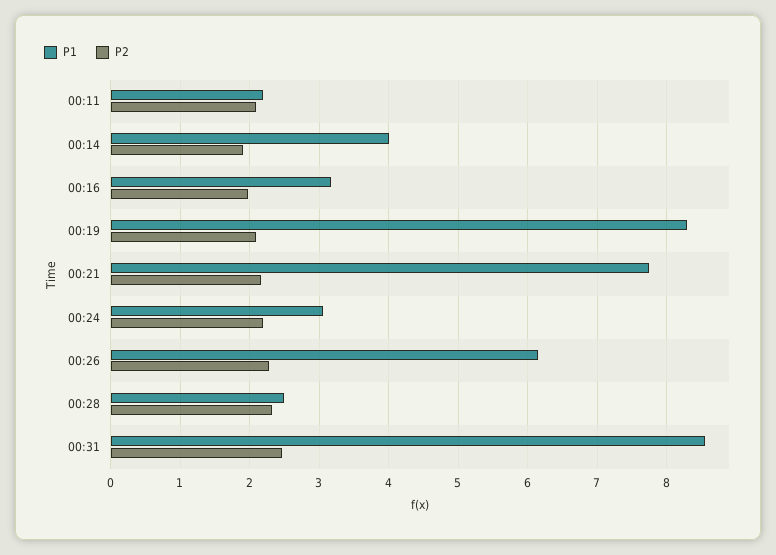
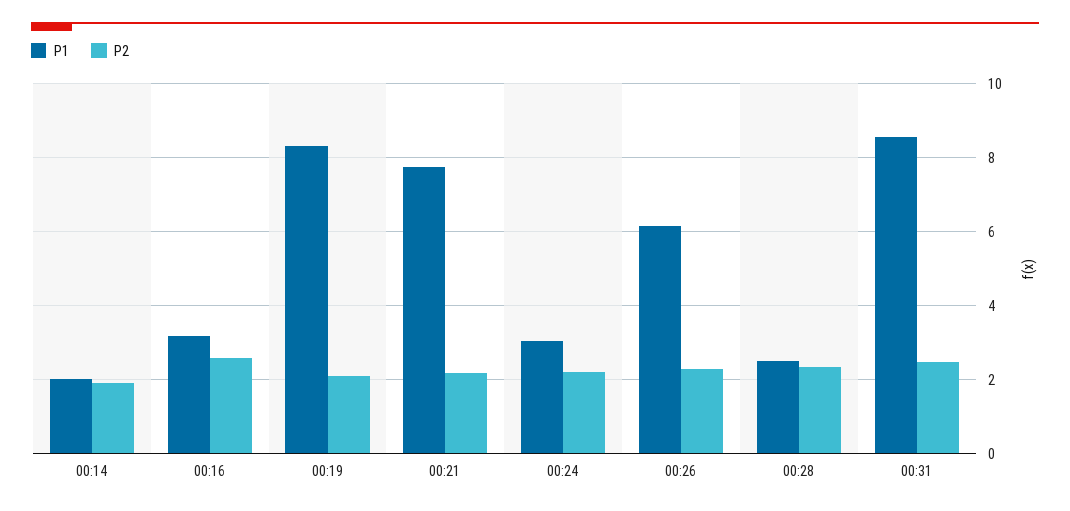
  {
    "P1": {
-     "00:11": 2.2,
-     "00:14": 4,
+     "00:14": 2,
      "00:16": 3.2,
      "00:19": 8.3,
      "00:21": 7.8,
      "00:24": 3.1,
      "00:26": 6.2,
      "00:28": 2.5,
      "00:31": 8.6
    },
    "P2": {
-     "00:11": 2.1,
      "00:14": 1.9,
-     "00:16": 2,
+     "00:16": 2.6,
      "00:19": 2.1,
      "00:21": 2.2,
      "00:24": 2.2,
      "00:26": 2.3,
      "00:28": 2.3,
      "00:31": 2.5
    }
  }

